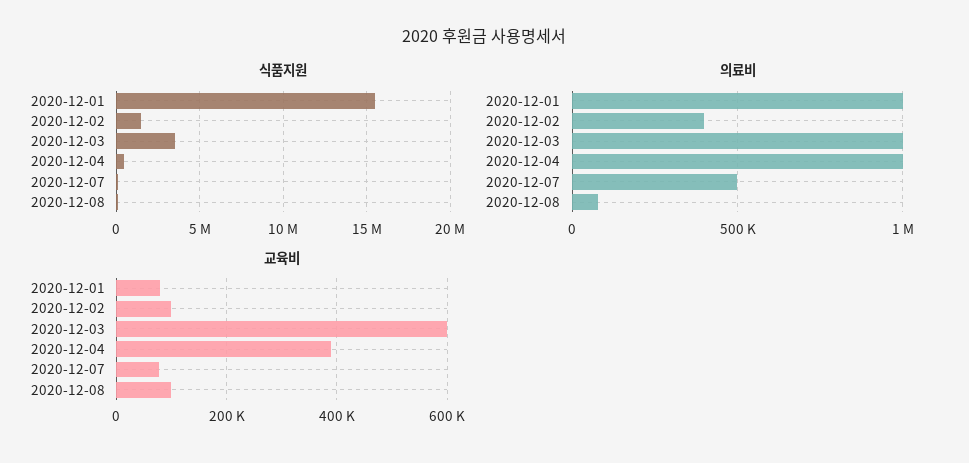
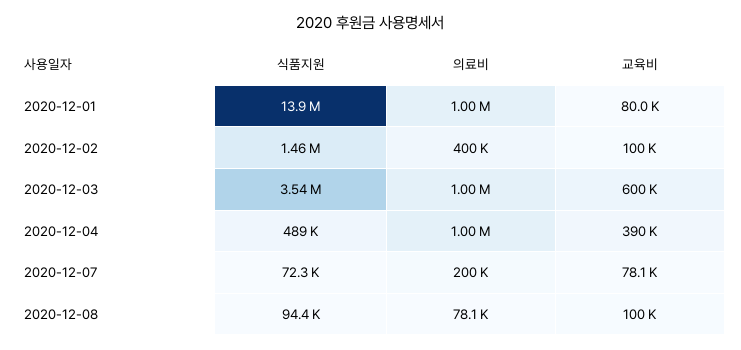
  {
    "식품지원": {
-     "2020-12-01": 15500000,
+     "2020-12-01": 13900000,
      "2020-12-02": 1460000,
      "2020-12-03": 3540000,
      "2020-12-04": 489000,
      "2020-12-07": 72300,
      "2020-12-08": 94400
    },
    "의료비": {
      "2020-12-01": 1000000,
      "2020-12-02": 400000,
      "2020-12-03": 1000000,
      "2020-12-04": 1000000,
-     "2020-12-07": 500000,
+     "2020-12-07": 200000,
      "2020-12-08": 78100
    },
    "교육비": {
      "2020-12-01": 80000,
      "2020-12-02": 100000,
      "2020-12-03": 600000,
      "2020-12-04": 390000,
      "2020-12-07": 78100,
      "2020-12-08": 100000
    }
  }

